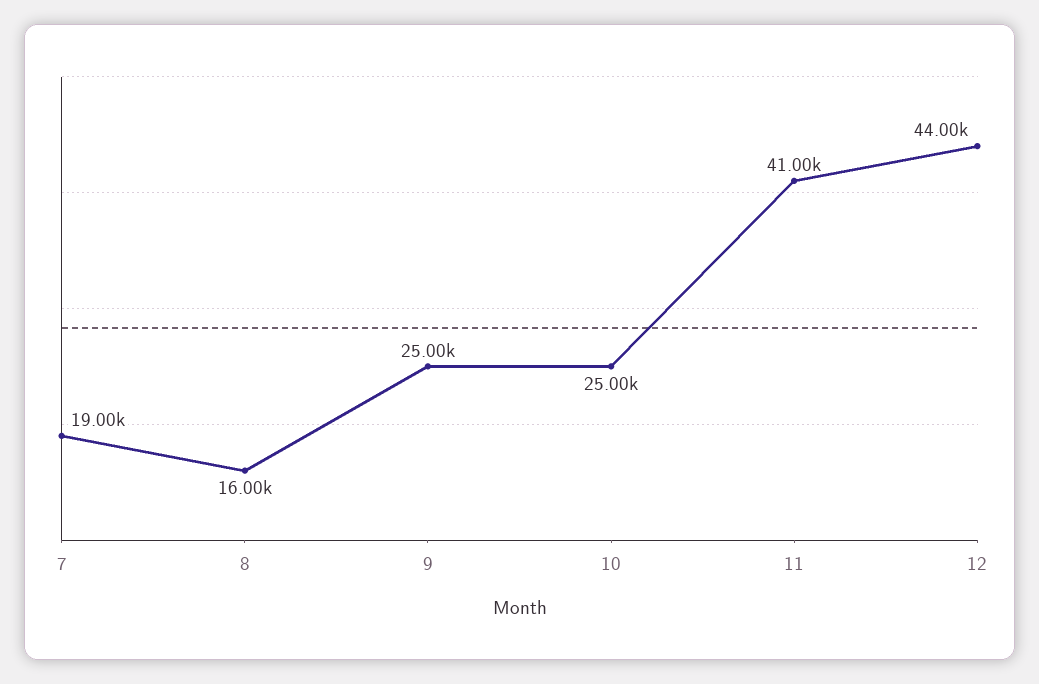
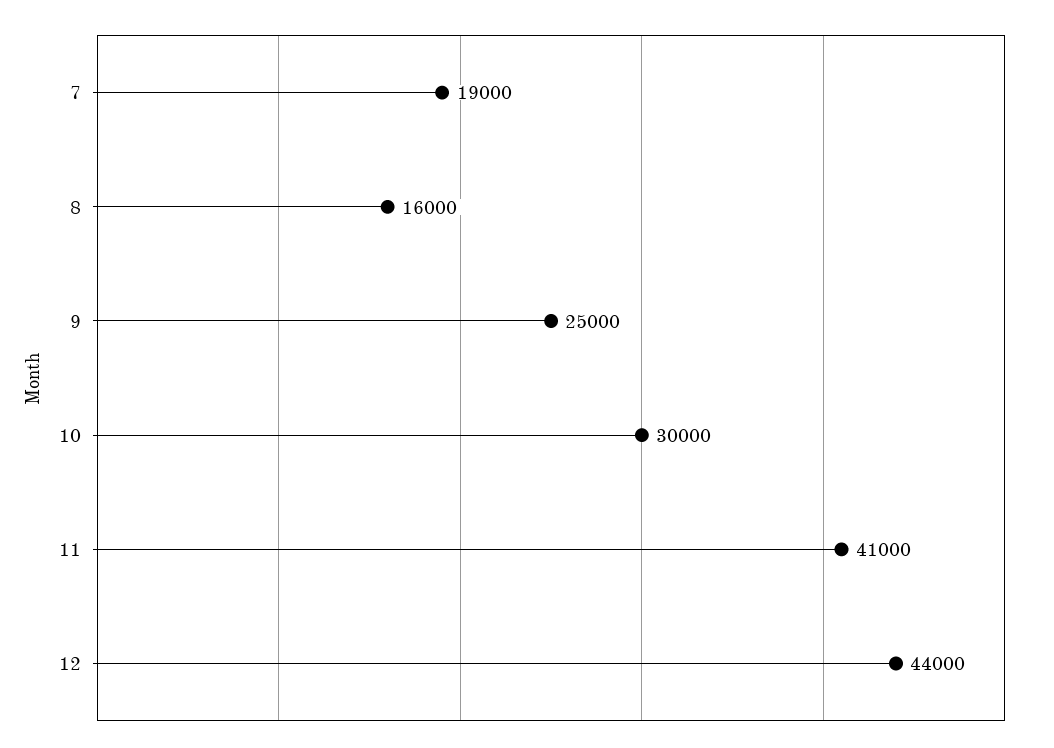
  {
    "7": 19000,
    "8": 16000,
    "9": 25000,
-   "10": 25000,
+   "10": 30000,
    "11": 41000,
    "12": 44000
  }

